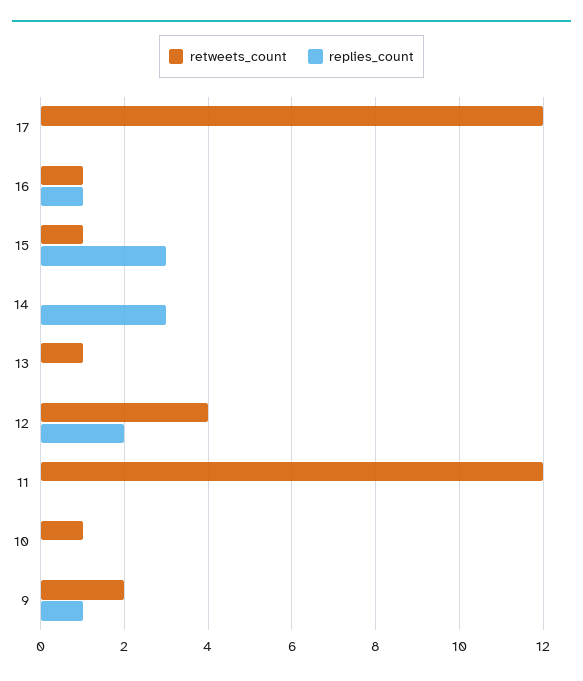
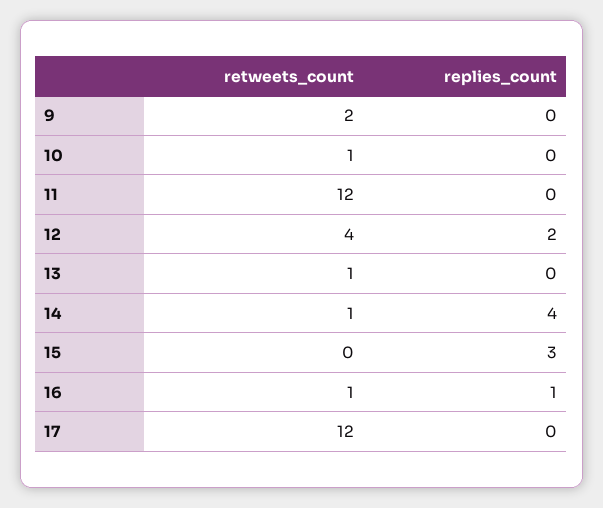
  {
    "retweets_count": {
      "17": 12,
      "16": 1,
-     "15": 1,
+     "15": 0,
-     "14": 0,
+     "14": 1,
      "13": 1,
      "12": 4,
      "11": 12,
      "10": 1,
      "9": 2
    },
    "replies_count": {
      "17": 0,
      "16": 1,
      "15": 3,
-     "14": 3,
+     "14": 4,
      "13": 0,
      "12": 2,
      "11": 0,
      "10": 0,
-     "9": 1
+     "9": 0
    }
  }

